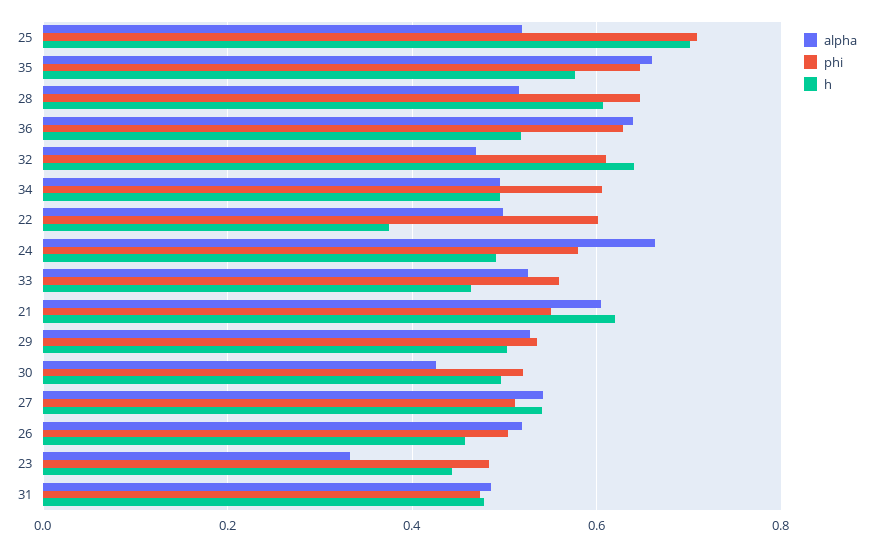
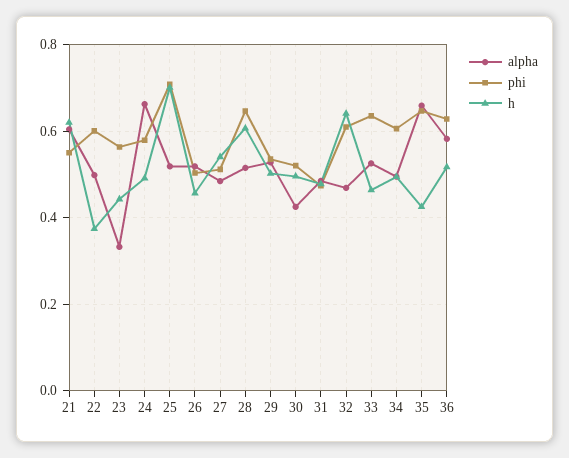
  {
    "alpha": {
      "25": 0.52,
      "35": 0.66,
      "28": 0.52,
-     "36": 0.64,
+     "36": 0.58,
      "32": 0.46,
      "34": 0.5,
      "22": 0.5,
      "24": 0.66,
      "33": 0.52,
      "21": 0.6,
      "29": 0.52,
      "30": 0.42,
-     "27": 0.54,
+     "27": 0.48,
      "26": 0.52,
      "23": 0.34,
      "31": 0.48
    },
    "phi": {
      "25": 0.7,
      "35": 0.64,
      "28": 0.64,
      "36": 0.62,
      "32": 0.6,
      "34": 0.6,
      "22": 0.6,
      "24": 0.58,
-     "33": 0.56,
+     "33": 0.64,
      "21": 0.56,
      "29": 0.54,
      "30": 0.52,
      "27": 0.52,
      "26": 0.5,
-     "23": 0.48,
+     "23": 0.56,
      "31": 0.48
    },
    "h": {
      "25": 0.7,
-     "35": 0.58,
+     "35": 0.42,
      "28": 0.6,
      "36": 0.52,
      "32": 0.64,
      "34": 0.5,
      "22": 0.38,
      "24": 0.5,
      "33": 0.46,
      "21": 0.62,
      "29": 0.5,
      "30": 0.5,
      "27": 0.54,
      "26": 0.46,
      "23": 0.44,
      "31": 0.48
    }
  }

